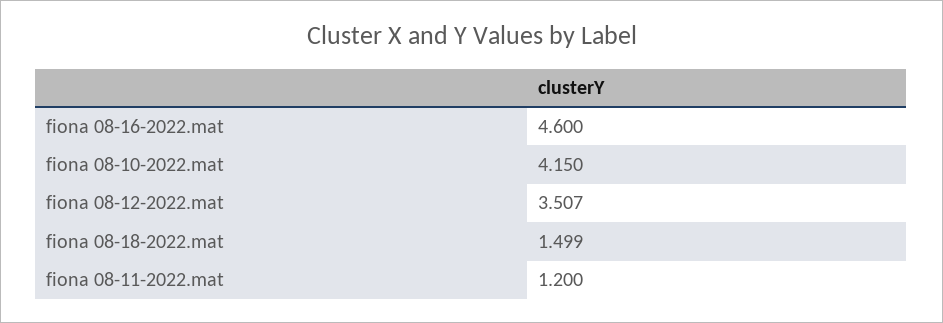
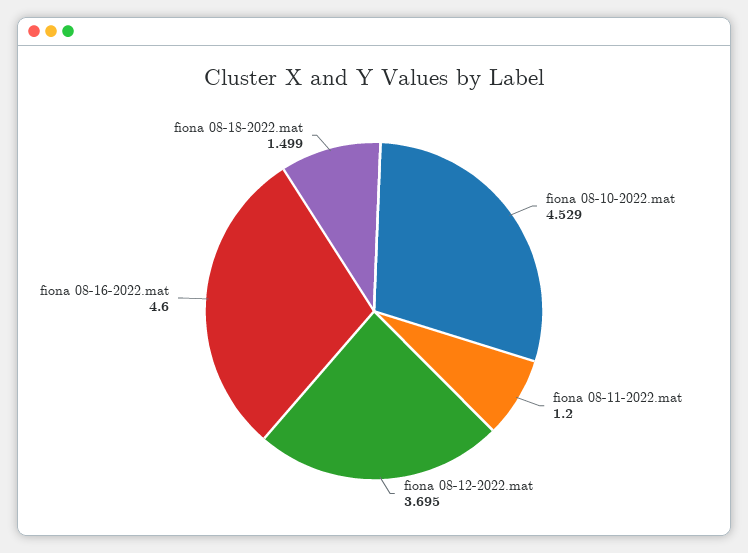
  {
    "fiona 08-16-2022.mat": 4.6,
-   "fiona 08-10-2022.mat": 4.15,
+   "fiona 08-10-2022.mat": 4.529,
-   "fiona 08-12-2022.mat": 3.507,
+   "fiona 08-12-2022.mat": 3.695,
    "fiona 08-18-2022.mat": 1.499,
    "fiona 08-11-2022.mat": 1.2
  }

